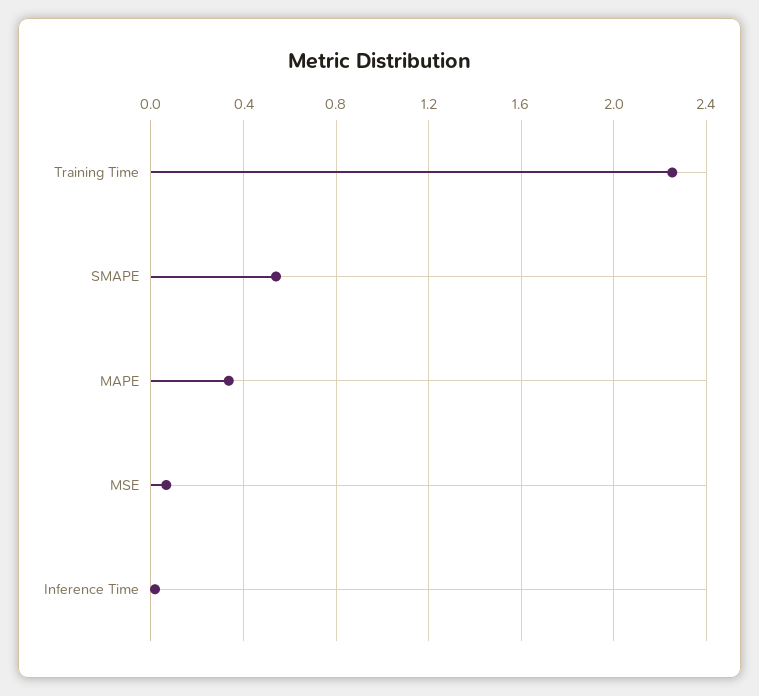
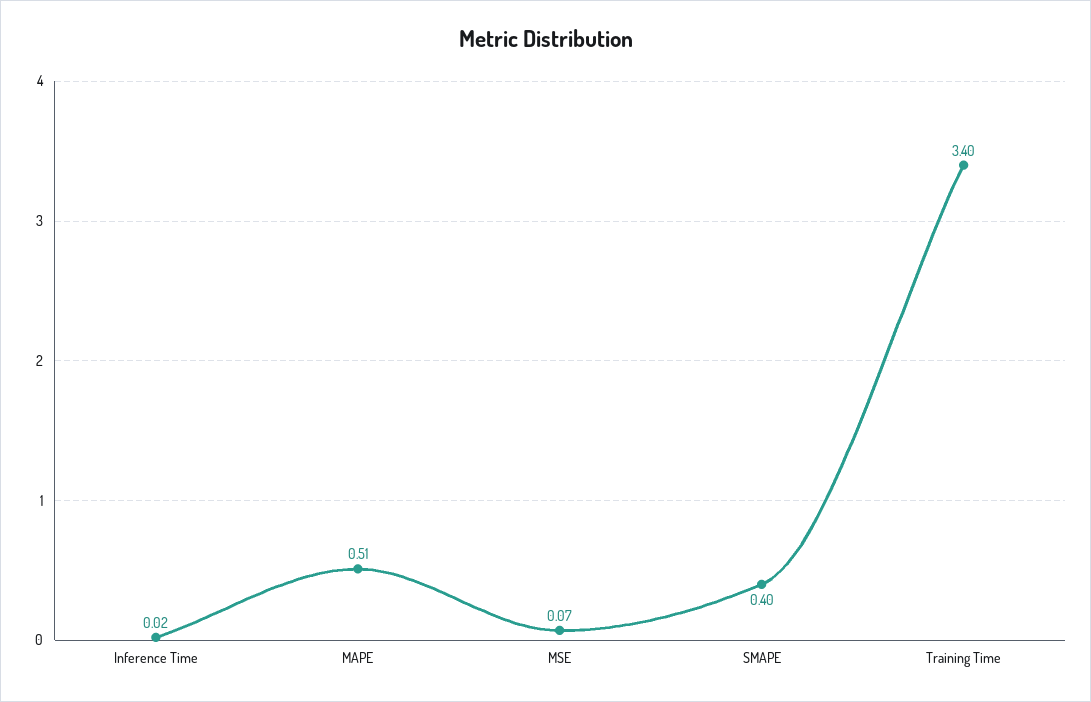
  {
-   "Training Time": 2.25,
+   "Training Time": 3.4,
-   "SMAPE": 0.55,
+   "SMAPE": 0.4,
-   "MAPE": 0.35,
+   "MAPE": 0.51,
    "MSE": 0.07,
    "Inference Time": 0.02
  }

